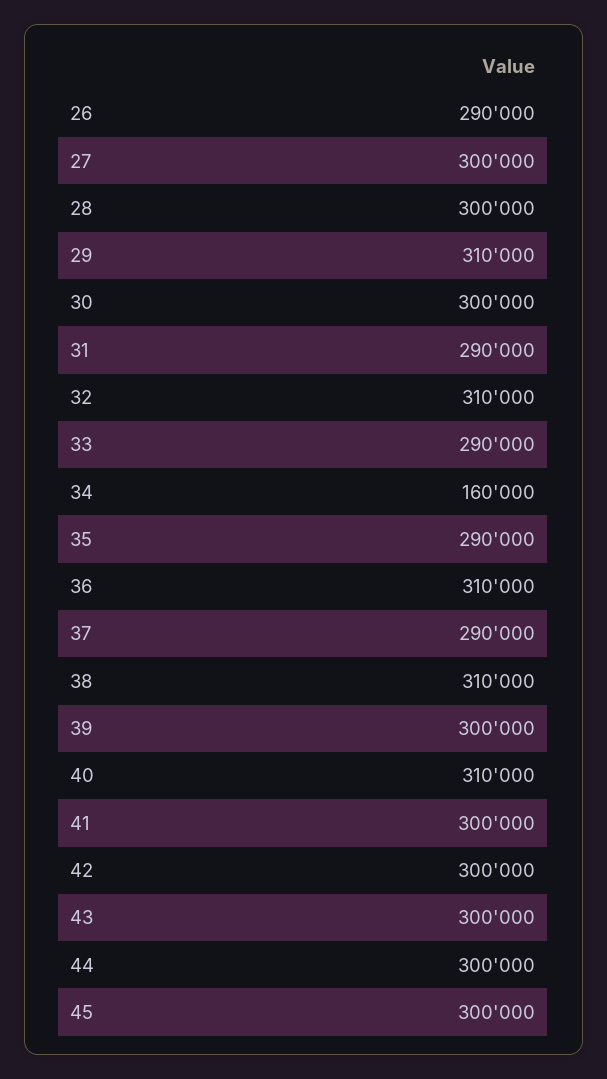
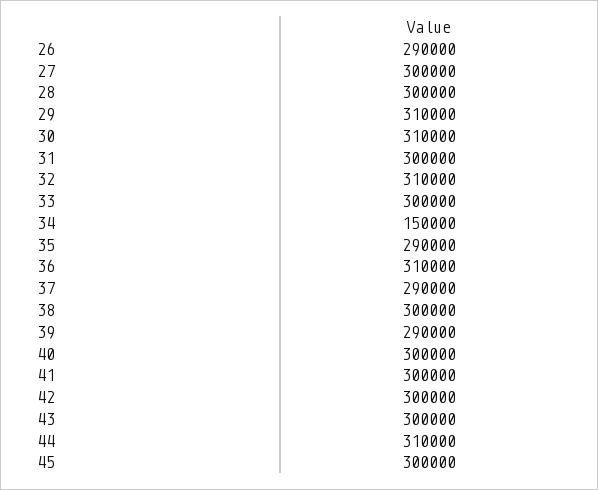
  {
    "26": 290000,
    "27": 300000,
    "28": 300000,
    "29": 310000,
-   "30": 300000,
+   "30": 310000,
-   "31": 290000,
+   "31": 300000,
    "32": 310000,
-   "33": 290000,
+   "33": 300000,
-   "34": 160000,
+   "34": 150000,
    "35": 290000,
    "36": 310000,
    "37": 290000,
-   "38": 310000,
+   "38": 300000,
-   "39": 300000,
+   "39": 290000,
-   "40": 310000,
+   "40": 300000,
    "41": 300000,
    "42": 300000,
    "43": 300000,
-   "44": 300000,
+   "44": 310000,
    "45": 300000
  }

